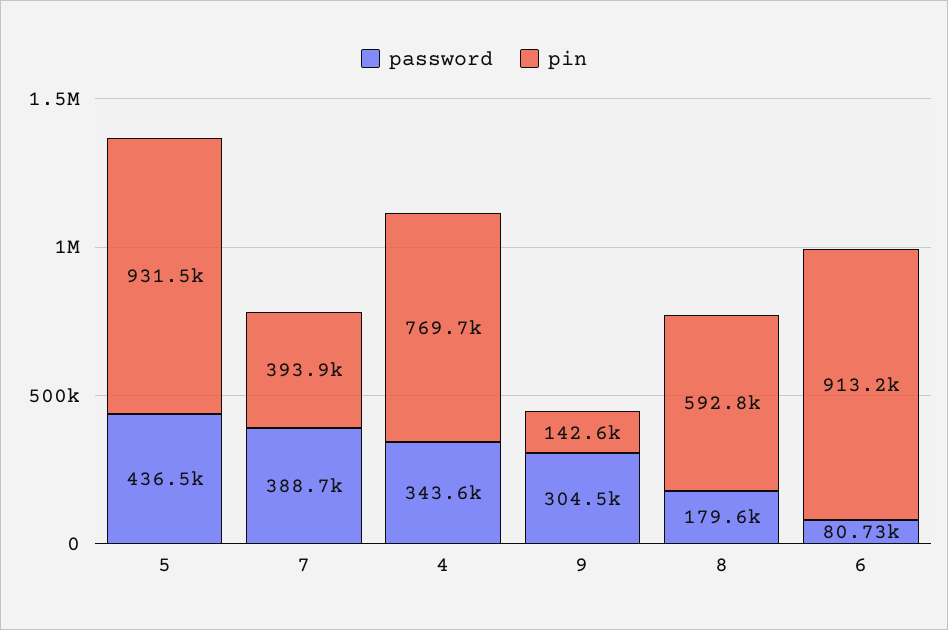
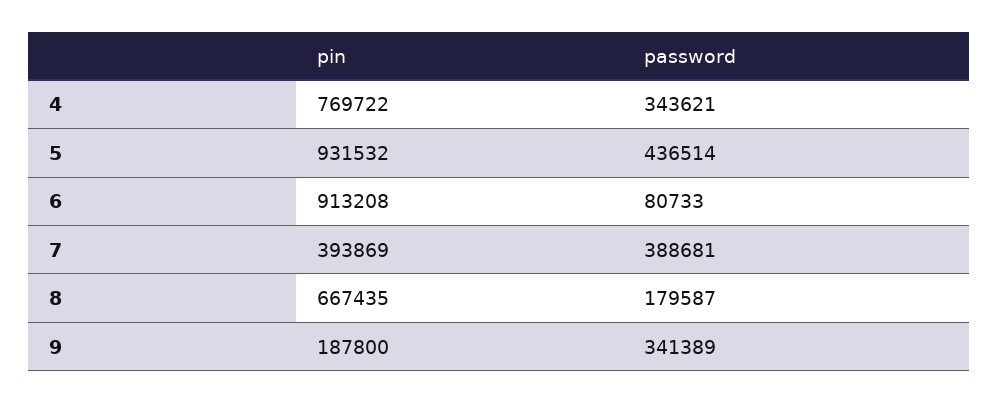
  {
    "password": {
      "5": 436514,
      "7": 388681,
      "4": 343621,
-     "9": 304500,
+     "9": 341389,
      "8": 179587,
      "6": 80733
    },
    "pin": {
      "5": 931532,
      "7": 393869,
      "4": 769722,
-     "9": 142600,
+     "9": 187800,
-     "8": 592800,
+     "8": 667435,
      "6": 913208
    }
  }

